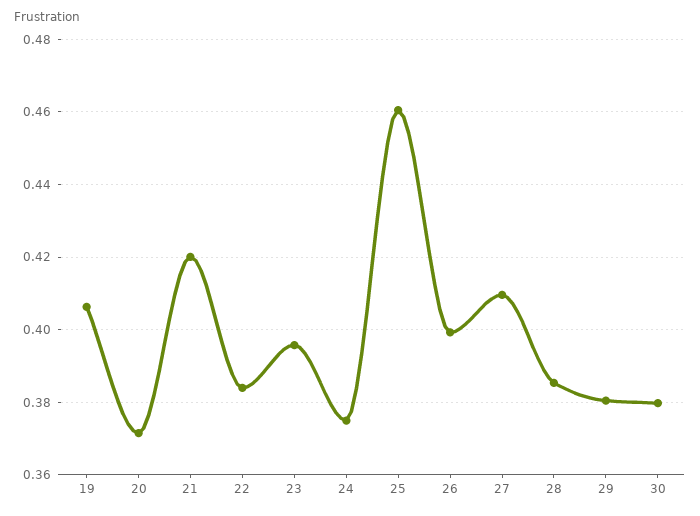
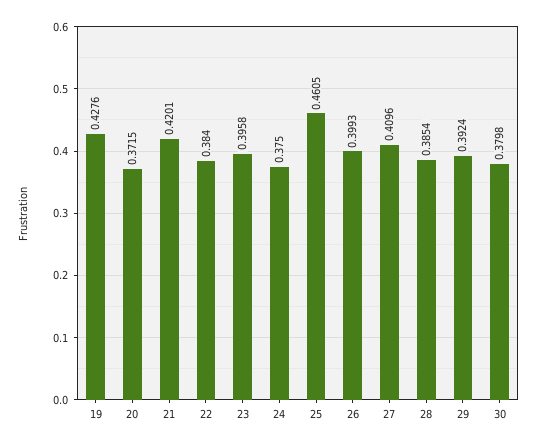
  {
-   "19": 0.406,
+   "19": 0.4276,
    "20": 0.3715,
    "21": 0.4201,
    "22": 0.384,
    "23": 0.3958,
    "24": 0.375,
    "25": 0.4605,
    "26": 0.3993,
    "27": 0.4096,
    "28": 0.3854,
-   "29": 0.38,
+   "29": 0.3924,
    "30": 0.3798
  }

